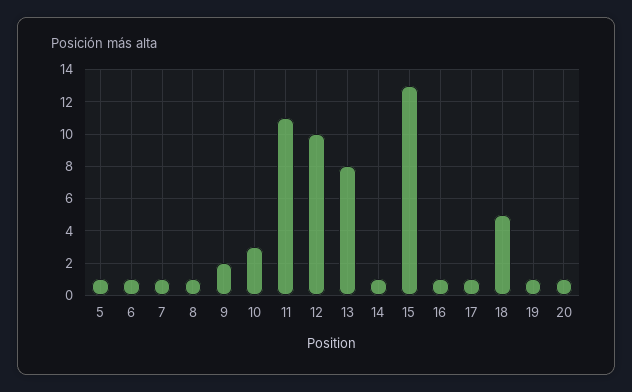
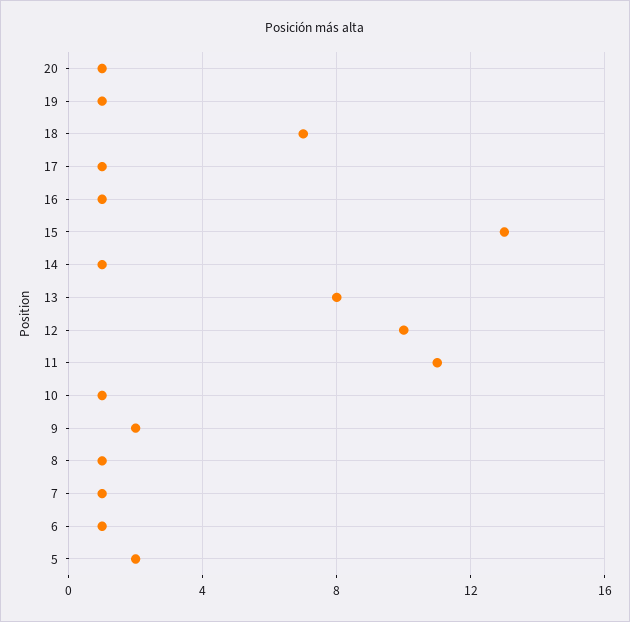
  {
-   "5": 1,
+   "5": 2,
    "6": 1,
    "7": 1,
    "8": 1,
    "9": 2,
-   "10": 3,
+   "10": 1,
    "11": 11,
    "12": 10,
    "13": 8,
    "14": 1,
    "15": 13,
    "16": 1,
    "17": 1,
-   "18": 5,
+   "18": 7,
    "19": 1,
    "20": 1
  }

